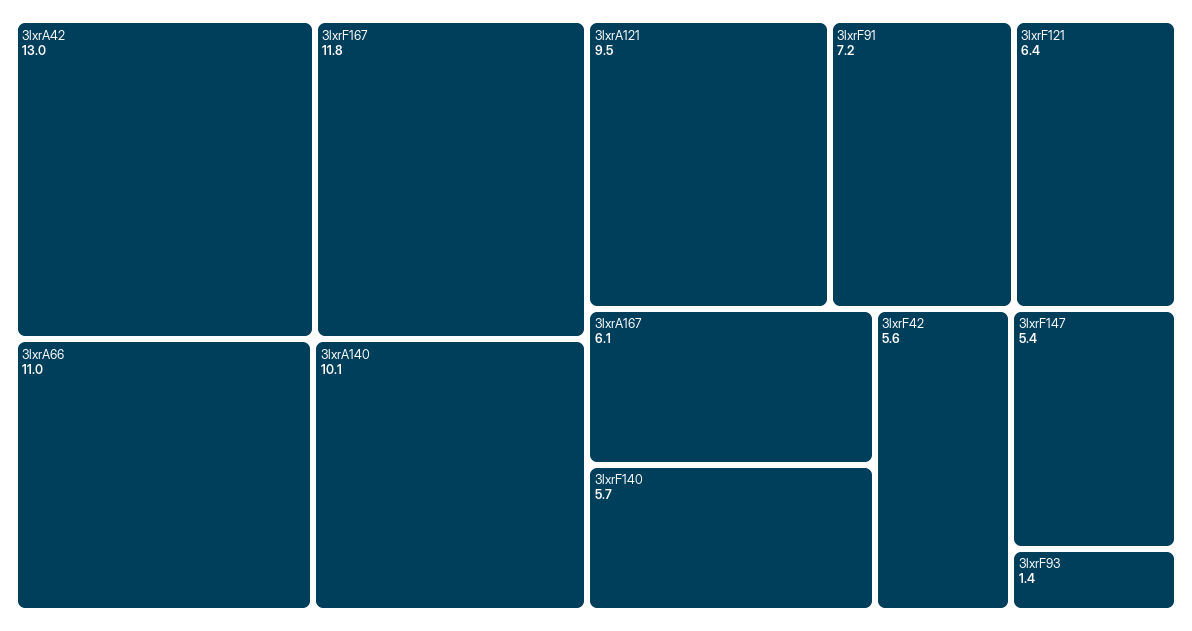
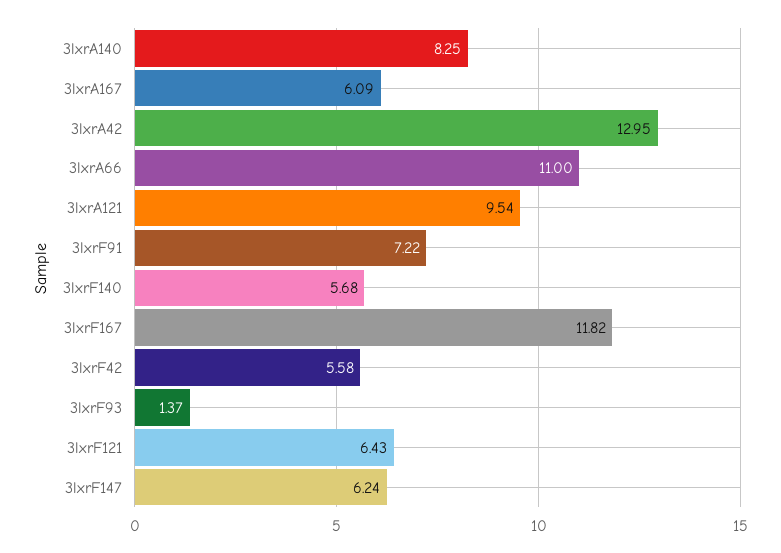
  {
    "3lxrA42": 12.95,
    "3lxrF167": 11.82,
    "3lxrA66": 11,
-   "3lxrA140": 10.1,
+   "3lxrA140": 8.25,
    "3lxrA121": 9.54,
    "3lxrF91": 7.22,
    "3lxrF121": 6.43,
    "3lxrA167": 6.09,
    "3lxrF140": 5.68,
    "3lxrF42": 5.58,
-   "3lxrF147": 5.4,
+   "3lxrF147": 6.24,
    "3lxrF93": 1.37
  }

